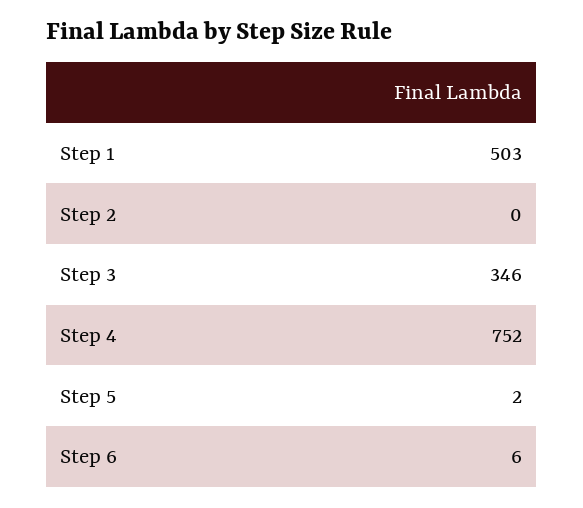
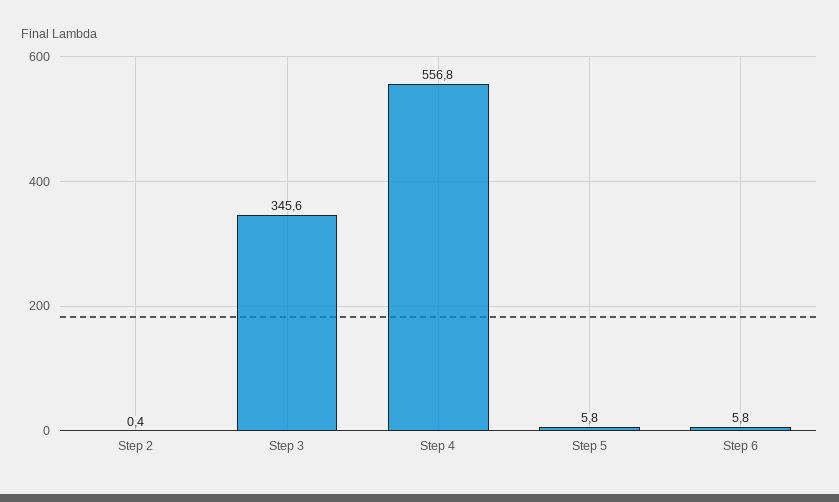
  {
-   "Step 1": 503,
    "Step 2": 0.4,
    "Step 3": 345.6,
-   "Step 4": 752,
+   "Step 4": 556.8,
-   "Step 5": 2,
+   "Step 5": 5.8,
    "Step 6": 5.8
  }

